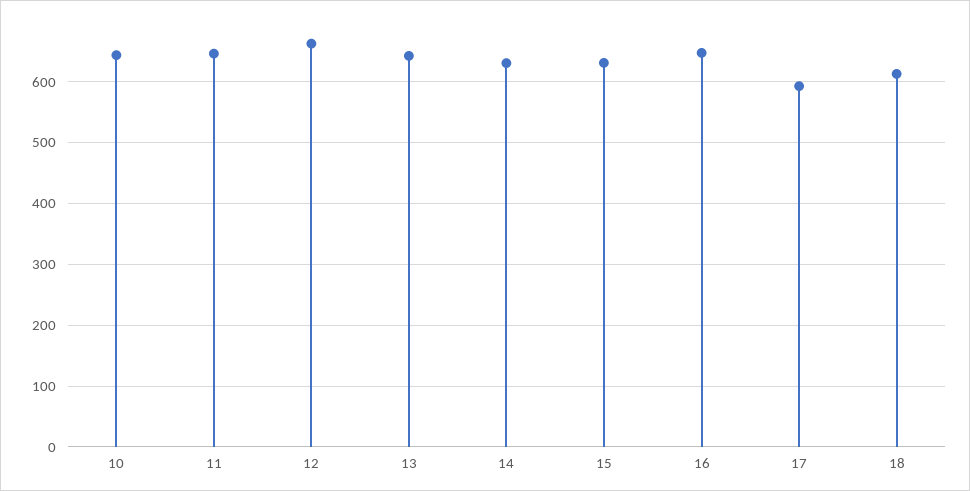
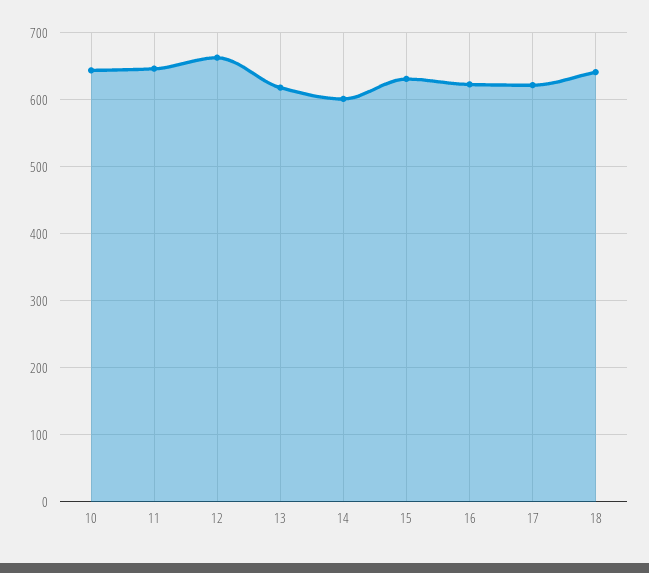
  {
    "10": 640,
    "11": 650,
    "12": 660,
-   "13": 640,
+   "13": 620,
-   "14": 630,
+   "14": 600,
    "15": 630,
-   "16": 650,
+   "16": 620,
-   "17": 590,
+   "17": 620,
-   "18": 610
+   "18": 640
  }

